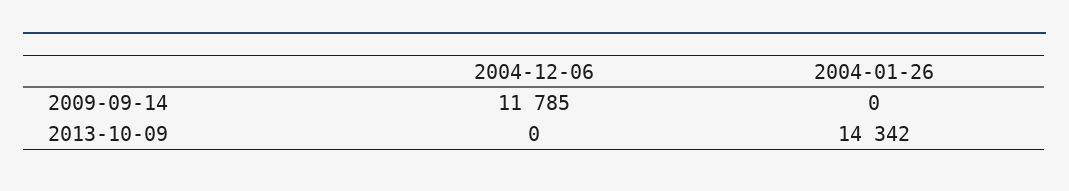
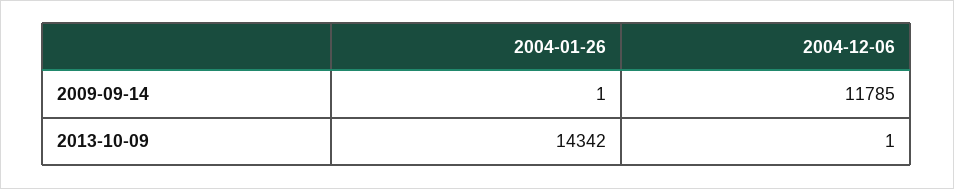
  {
    "2004-12-06": {
      "2009-09-14": 11785,
-     "2013-10-09": 0
+     "2013-10-09": 1
    },
    "2004-01-26": {
-     "2009-09-14": 0,
+     "2009-09-14": 1,
      "2013-10-09": 14342
    }
  }

